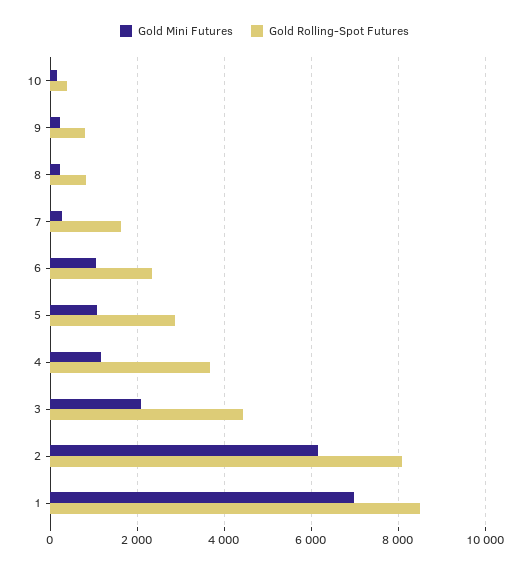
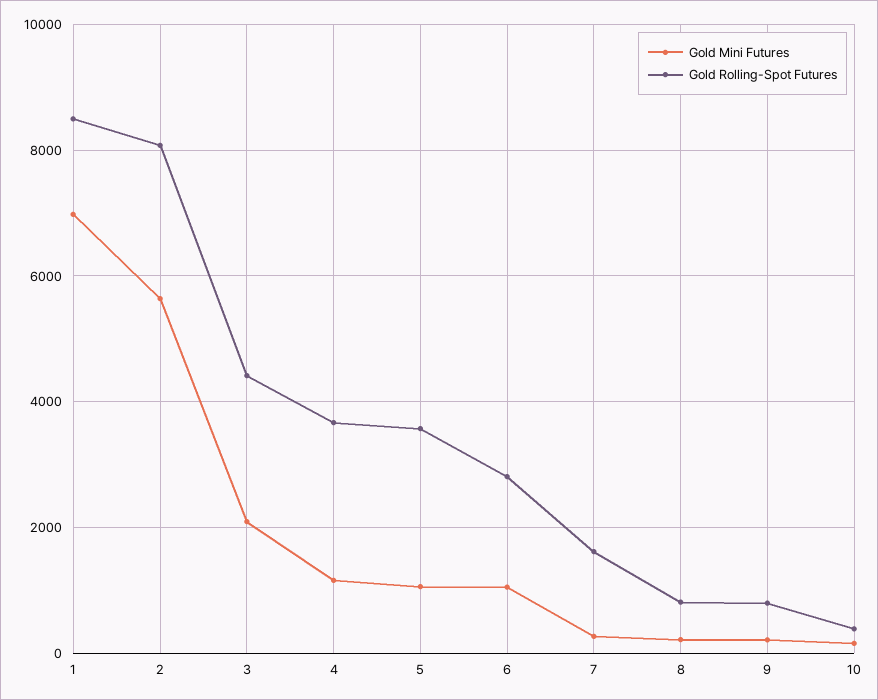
  {
    "Gold Mini Futures": {
      "10": 200,
      "9": 200,
      "8": 200,
      "7": 200,
      "6": 1000,
      "5": 1000,
      "4": 1200,
      "3": 2000,
-     "2": 6200,
+     "2": 5600,
      "1": 7000
    },
    "Gold Rolling-Spot Futures": {
      "10": 400,
      "9": 800,
      "8": 800,
      "7": 1600,
-     "6": 2400,
+     "6": 2800,
-     "5": 2800,
+     "5": 3600,
      "4": 3600,
      "3": 4400,
      "2": 8000,
      "1": 8400
    }
  }

